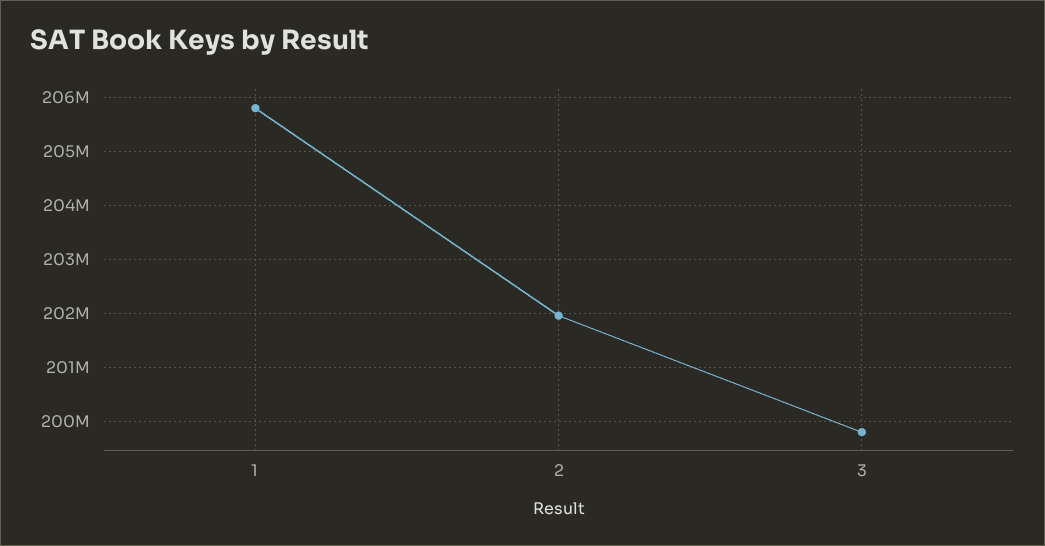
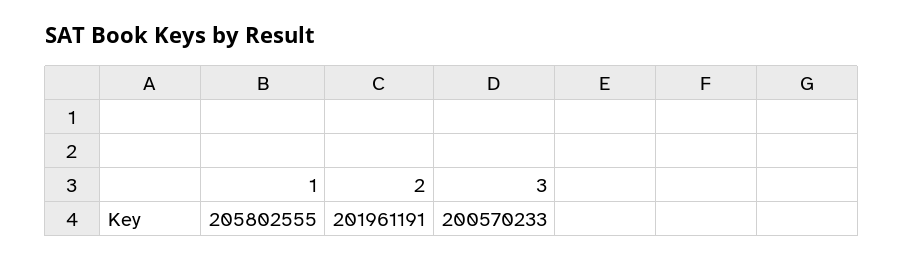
  {
    "1": 205802555,
    "2": 201961191,
-   "3": 199800000
+   "3": 200570233
  }

